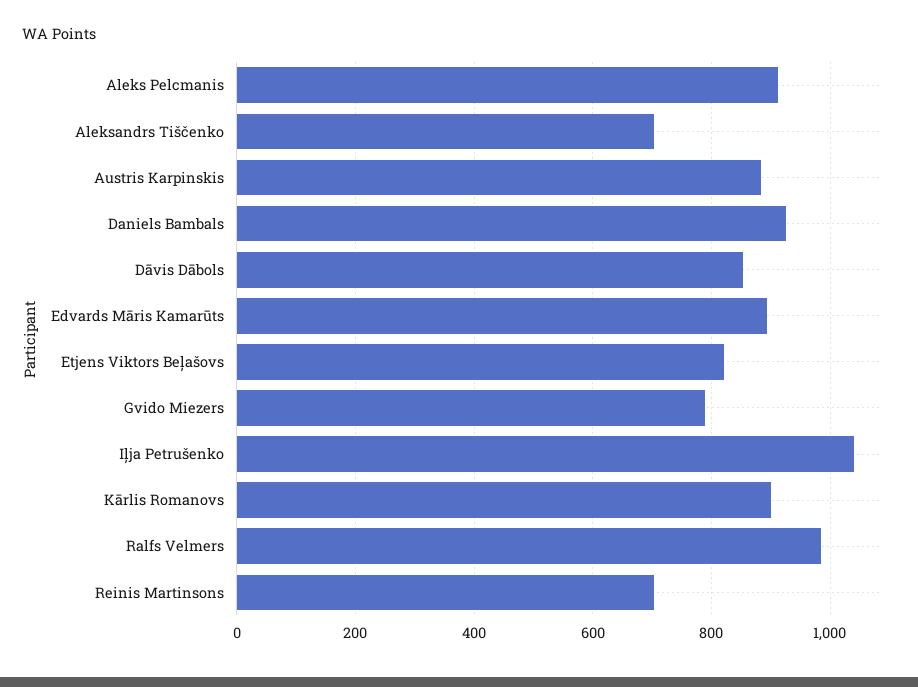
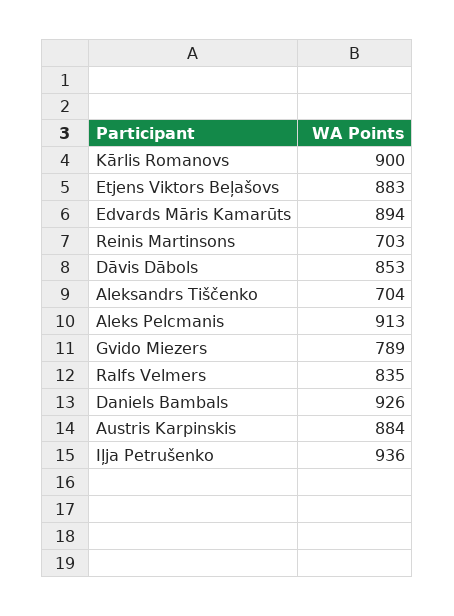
  {
    "Aleks Pelcmanis": 913,
    "Aleksandrs Tiščenko": 704,
    "Austris Karpinskis": 884,
    "Daniels Bambals": 926,
    "Dāvis Dābols": 853,
    "Edvards Māris Kamarūts": 894,
-   "Etjens Viktors Beļašovs": 820,
+   "Etjens Viktors Beļašovs": 883,
    "Gvido Miezers": 789,
-   "Iļja Petrušenko": 1040,
+   "Iļja Petrušenko": 936,
    "Kārlis Romanovs": 900,
-   "Ralfs Velmers": 980,
+   "Ralfs Velmers": 835,
    "Reinis Martinsons": 703
  }

